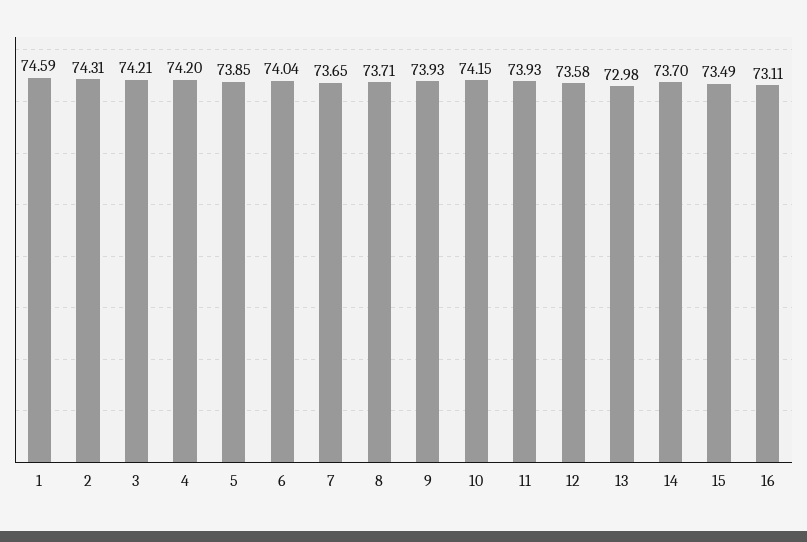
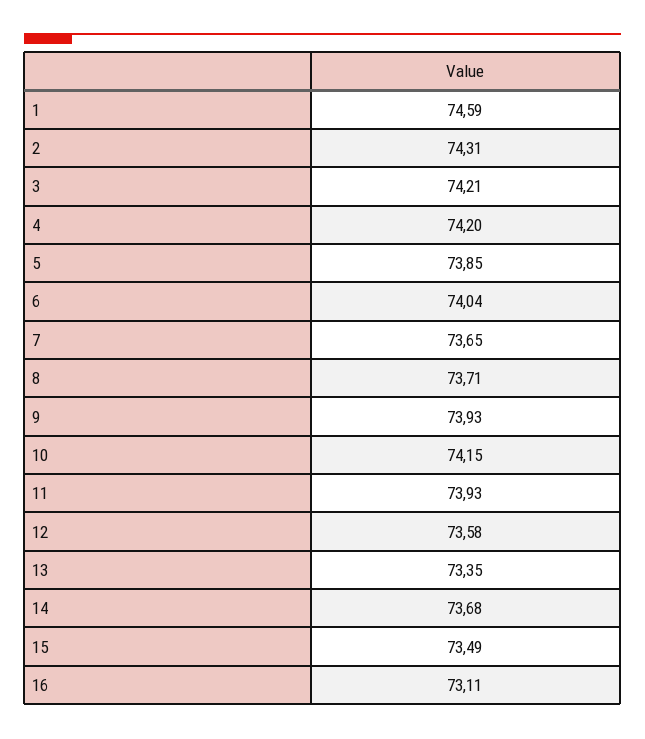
  {
    "1": 74.59,
    "2": 74.31,
    "3": 74.21,
    "4": 74.2,
    "5": 73.85,
    "6": 74.04,
    "7": 73.65,
    "8": 73.71,
    "9": 73.93,
    "10": 74.15,
    "11": 73.93,
    "12": 73.58,
-   "13": 72.98,
+   "13": 73.35,
-   "14": 73.7,
+   "14": 73.68,
    "15": 73.49,
    "16": 73.11
  }

